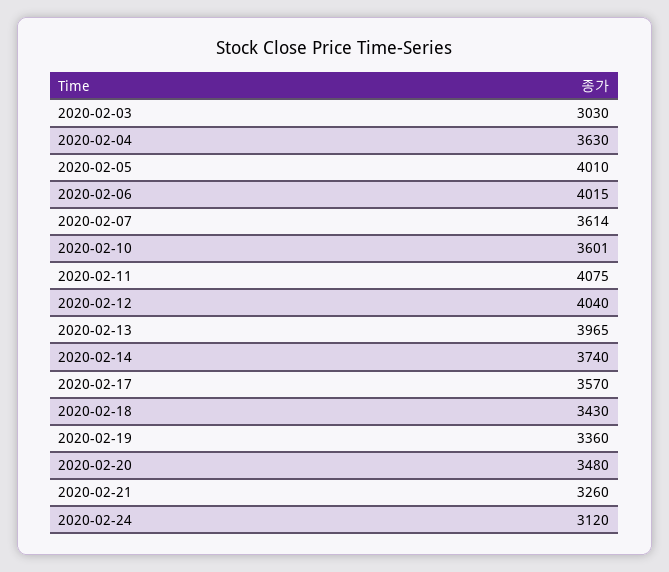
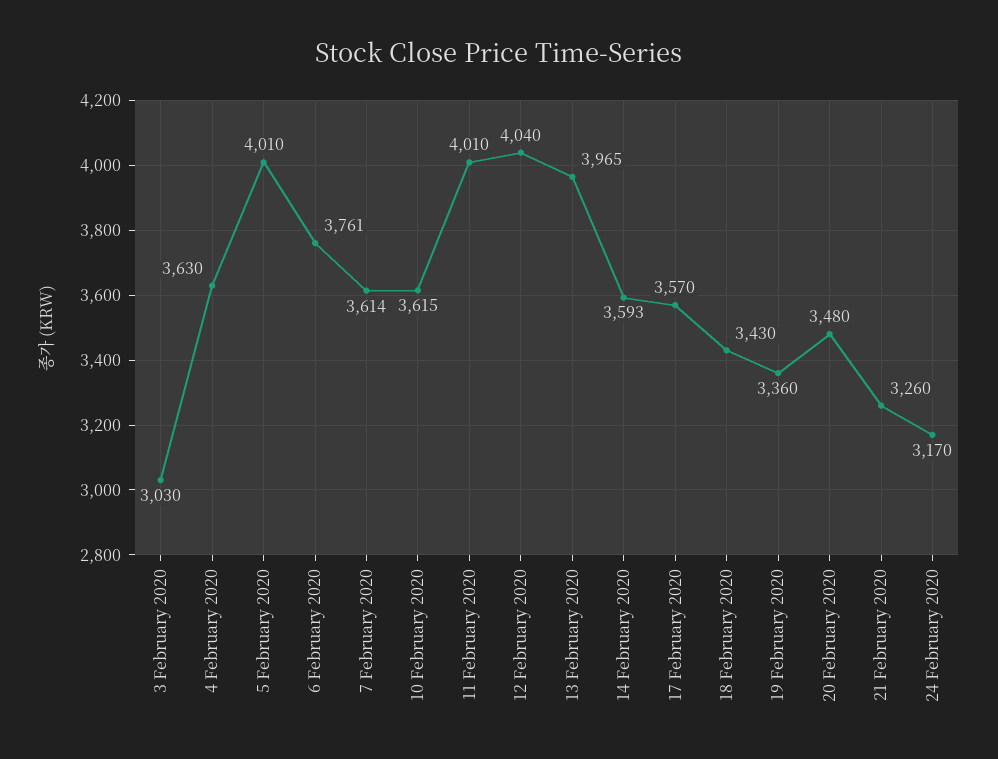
  {
    "2020-02-03": 3030,
    "2020-02-04": 3630,
    "2020-02-05": 4010,
-   "2020-02-06": 4015,
+   "2020-02-06": 3761,
    "2020-02-07": 3614,
-   "2020-02-10": 3601,
+   "2020-02-10": 3615,
-   "2020-02-11": 4075,
+   "2020-02-11": 4010,
    "2020-02-12": 4040,
    "2020-02-13": 3965,
-   "2020-02-14": 3740,
+   "2020-02-14": 3593,
    "2020-02-17": 3570,
    "2020-02-18": 3430,
    "2020-02-19": 3360,
    "2020-02-20": 3480,
    "2020-02-21": 3260,
-   "2020-02-24": 3120
+   "2020-02-24": 3170
  }

